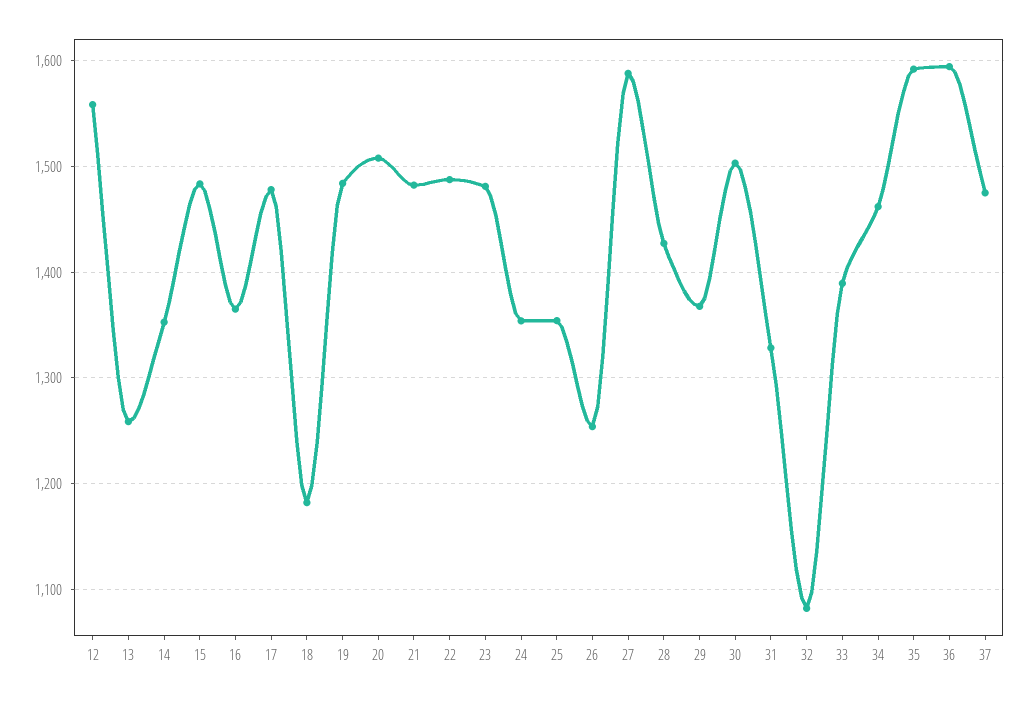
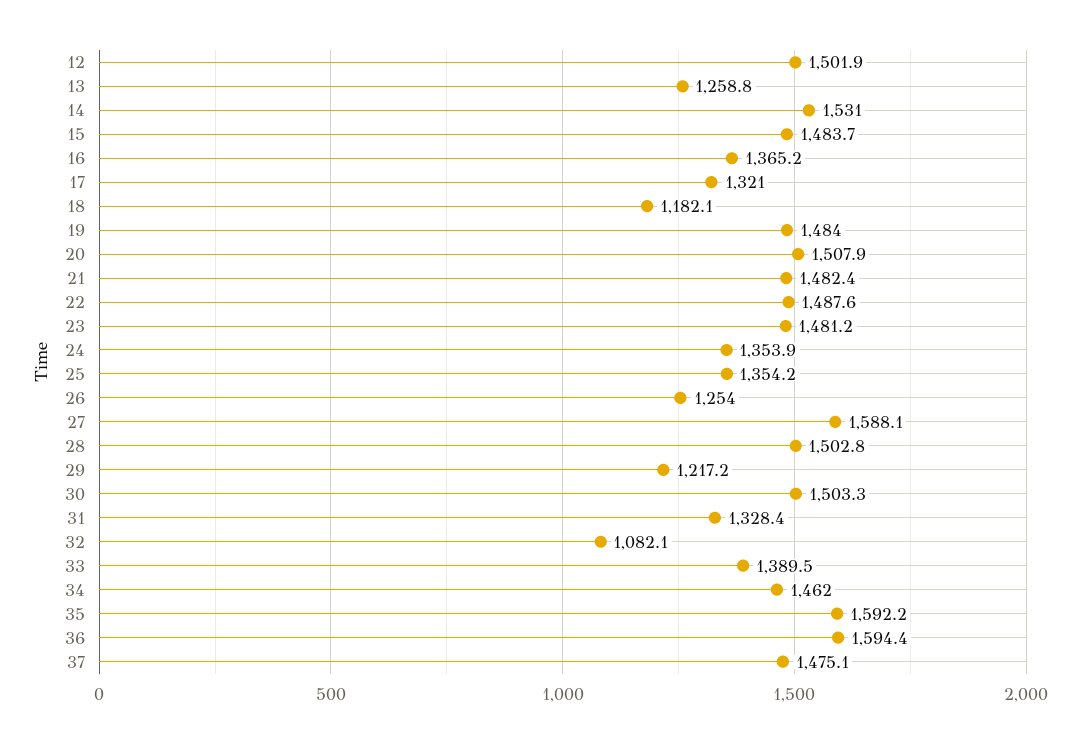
  {
-   "12": 1560,
+   "12": 1501.9,
    "13": 1258.8,
-   "14": 1350,
+   "14": 1531,
    "15": 1483.7,
    "16": 1365.2,
-   "17": 1480,
+   "17": 1321,
    "18": 1182.1,
    "19": 1484,
    "20": 1507.9,
    "21": 1482.4,
    "22": 1487.6,
    "23": 1481.2,
    "24": 1353.9,
    "25": 1354.2,
    "26": 1254,
    "27": 1588.1,
-   "28": 1430,
+   "28": 1502.8,
-   "29": 1370,
+   "29": 1217.2,
    "30": 1503.3,
    "31": 1328.4,
    "32": 1082.1,
    "33": 1389.5,
    "34": 1462,
    "35": 1592.2,
    "36": 1594.4,
    "37": 1475.1
  }

